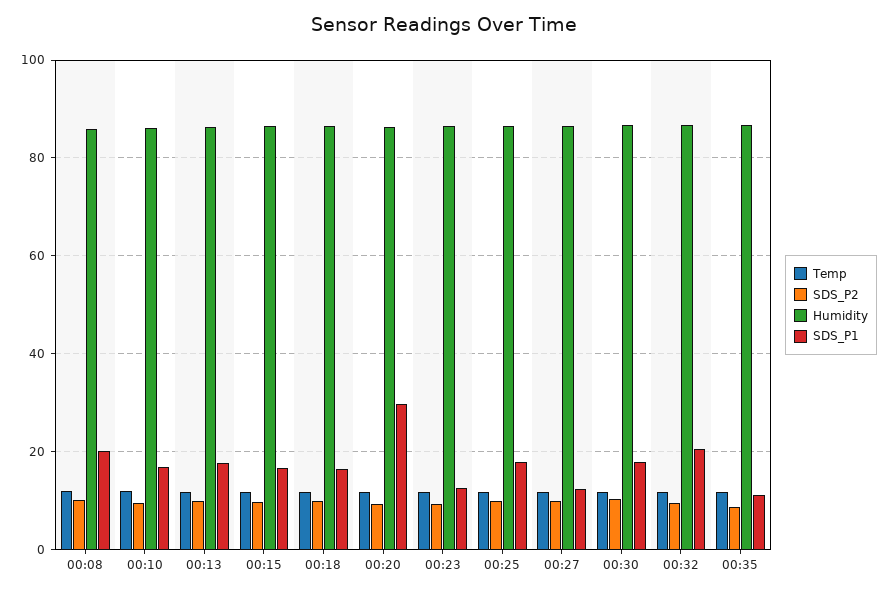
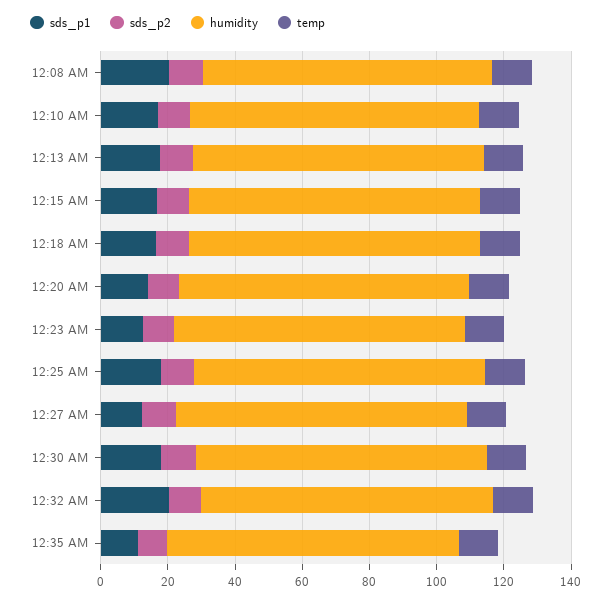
  {
    "Temp": {
      "00:08": 12,
      "00:10": 12,
      "00:13": 12,
      "00:15": 12,
      "00:18": 12,
      "00:20": 12,
      "00:23": 12,
      "00:25": 12,
      "00:27": 12,
      "00:30": 12,
      "00:32": 12,
      "00:35": 12
    },
    "SDS_P2": {
      "00:08": 10,
      "00:10": 10,
      "00:13": 10,
      "00:15": 10,
      "00:18": 10,
      "00:20": 10,
      "00:23": 10,
      "00:25": 10,
      "00:27": 10,
      "00:30": 10,
      "00:32": 10,
      "00:35": 8
    },
    "Humidity": {
      "00:08": 86,
      "00:10": 86,
      "00:13": 86,
      "00:15": 86,
      "00:18": 86,
      "00:20": 86,
      "00:23": 86,
      "00:25": 86,
      "00:27": 86,
      "00:30": 86,
      "00:32": 86,
      "00:35": 86
    },
    "SDS_P1": {
      "00:08": 20,
      "00:10": 16,
      "00:13": 18,
      "00:15": 16,
      "00:18": 16,
-     "00:20": 30,
+     "00:20": 15,
      "00:23": 12,
      "00:25": 18,
      "00:27": 12,
      "00:30": 18,
      "00:32": 20,
      "00:35": 12
    }
  }

